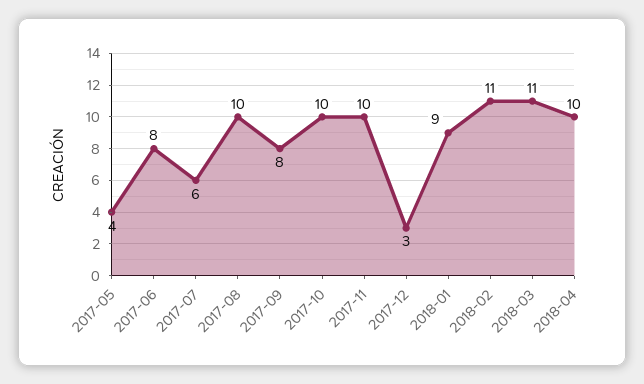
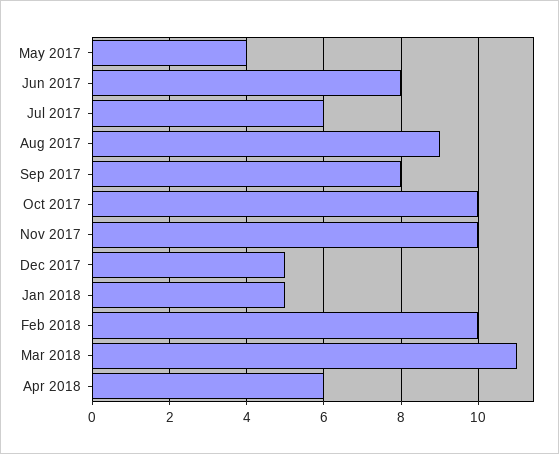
  {
    "2017-05": 4,
    "2017-06": 8,
    "2017-07": 6,
-   "2017-08": 10,
+   "2017-08": 9,
    "2017-09": 8,
    "2017-10": 10,
    "2017-11": 10,
-   "2017-12": 3,
+   "2017-12": 5,
-   "2018-01": 9,
+   "2018-01": 5,
-   "2018-02": 11,
+   "2018-02": 10,
    "2018-03": 11,
-   "2018-04": 10
+   "2018-04": 6
  }

